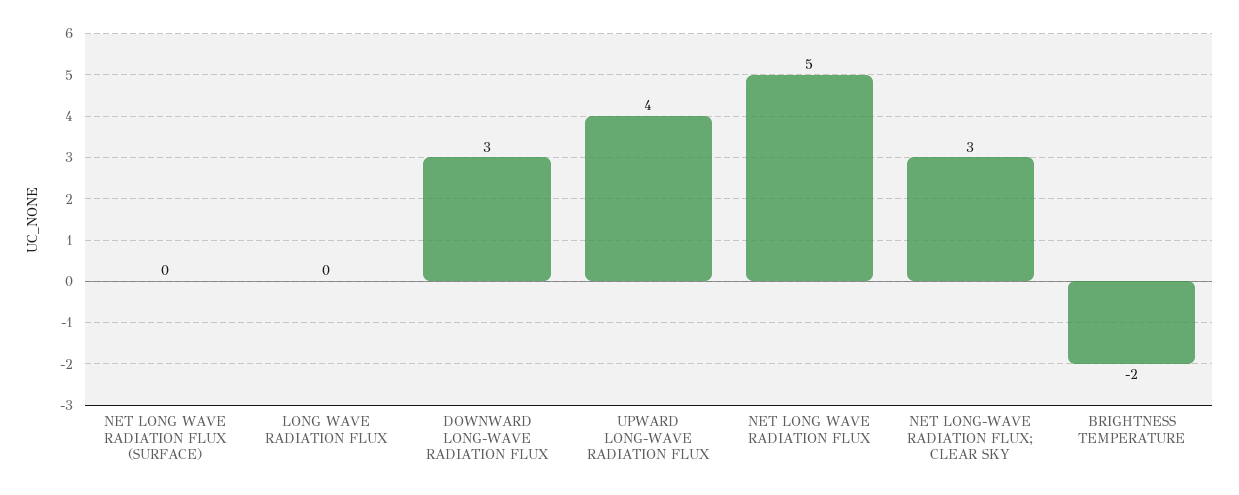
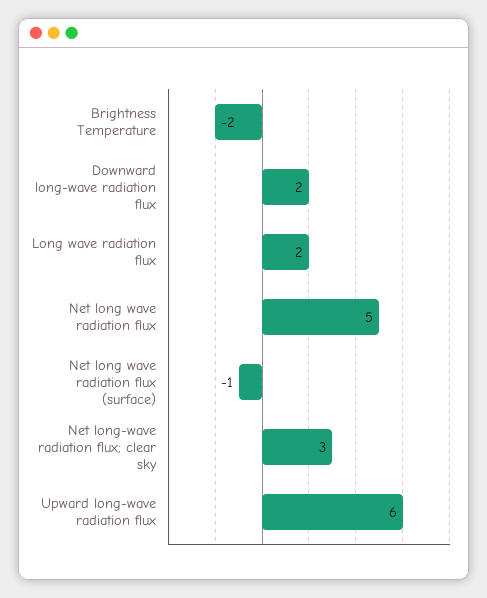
  {
-   "NET LONG WAVE RADIATION FLUX (SURFACE)": 0,
+   "NET LONG WAVE RADIATION FLUX (SURFACE)": -1,
-   "LONG WAVE RADIATION FLUX": 0,
+   "LONG WAVE RADIATION FLUX": 2,
-   "DOWNWARD LONG-WAVE RADIATION FLUX": 3,
+   "DOWNWARD LONG-WAVE RADIATION FLUX": 2,
-   "UPWARD LONG-WAVE RADIATION FLUX": 4,
+   "UPWARD LONG-WAVE RADIATION FLUX": 6,
    "NET LONG WAVE RADIATION FLUX": 5,
    "NET LONG-WAVE RADIATION FLUX; CLEAR SKY": 3,
    "BRIGHTNESS TEMPERATURE": -2
  }

